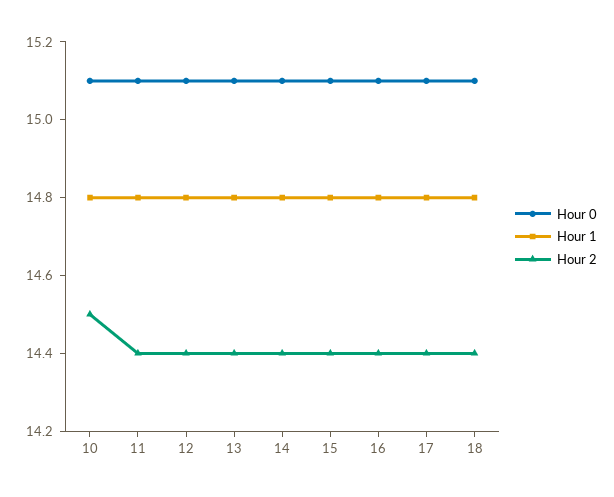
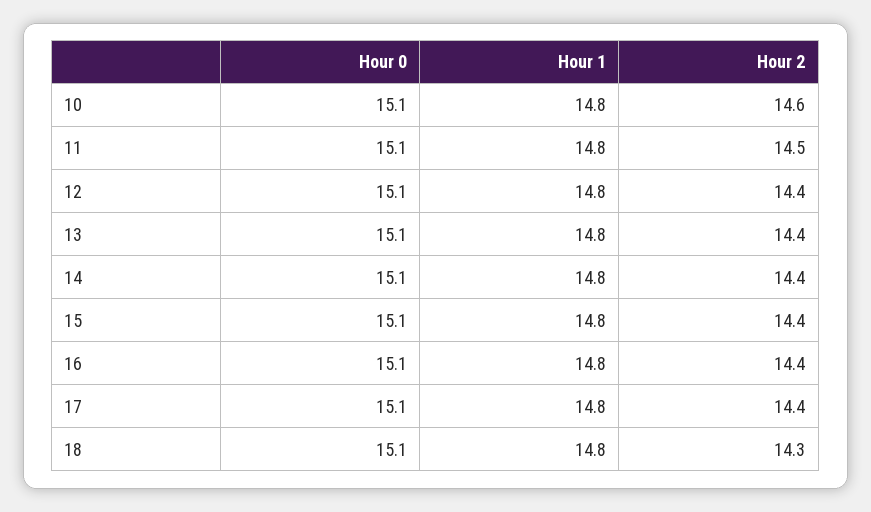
  {
    "Hour 0": {
      "10": 15.1,
      "11": 15.1,
      "12": 15.1,
      "13": 15.1,
      "14": 15.1,
      "15": 15.1,
      "16": 15.1,
      "17": 15.1,
      "18": 15.1
    },
    "Hour 1": {
      "10": 14.8,
      "11": 14.8,
      "12": 14.8,
      "13": 14.8,
      "14": 14.8,
      "15": 14.8,
      "16": 14.8,
      "17": 14.8,
      "18": 14.8
    },
    "Hour 2": {
-     "10": 14.5,
+     "10": 14.6,
-     "11": 14.4,
+     "11": 14.5,
      "12": 14.4,
      "13": 14.4,
      "14": 14.4,
      "15": 14.4,
      "16": 14.4,
      "17": 14.4,
-     "18": 14.4
+     "18": 14.3
    }
  }

